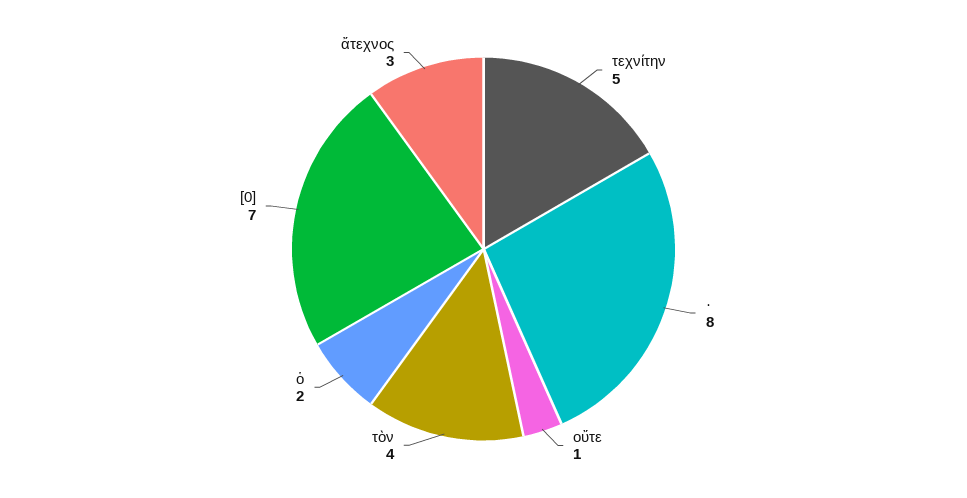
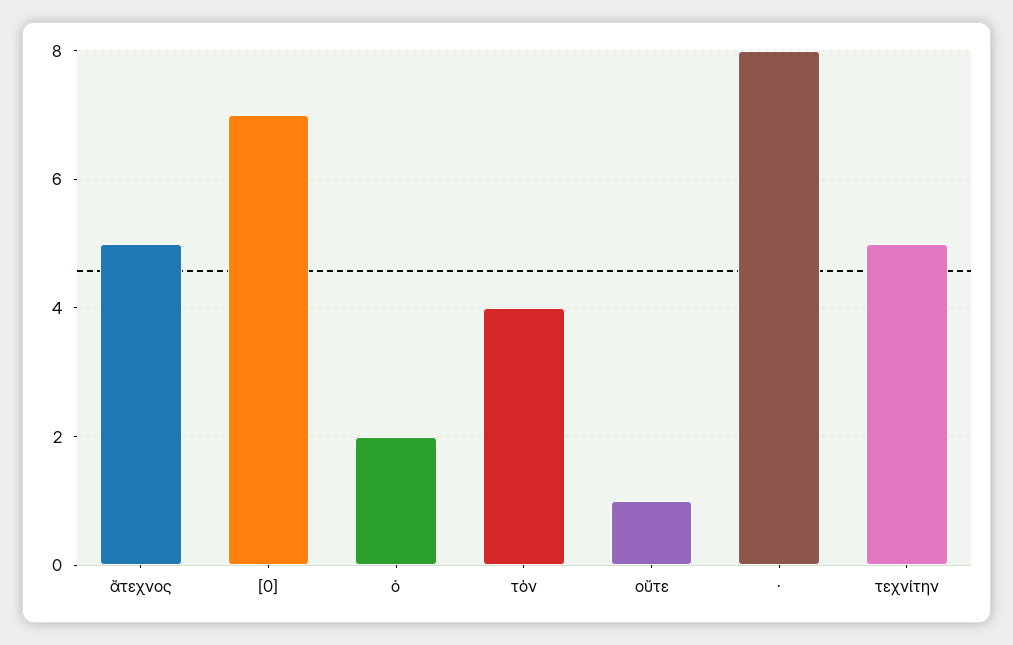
  {
    "τεχνίτην": 5,
    "·": 8,
    "οὔτε": 1,
    "τὸν": 4,
    "ὁ": 2,
    "[0]": 7,
-   "ἄτεχνος": 3
+   "ἄτεχνος": 5
  }

